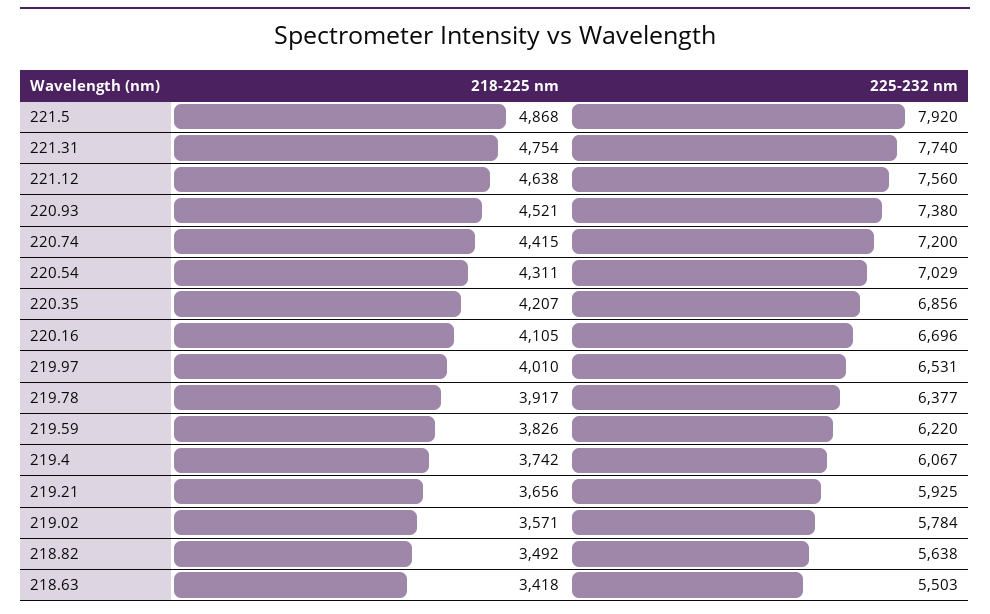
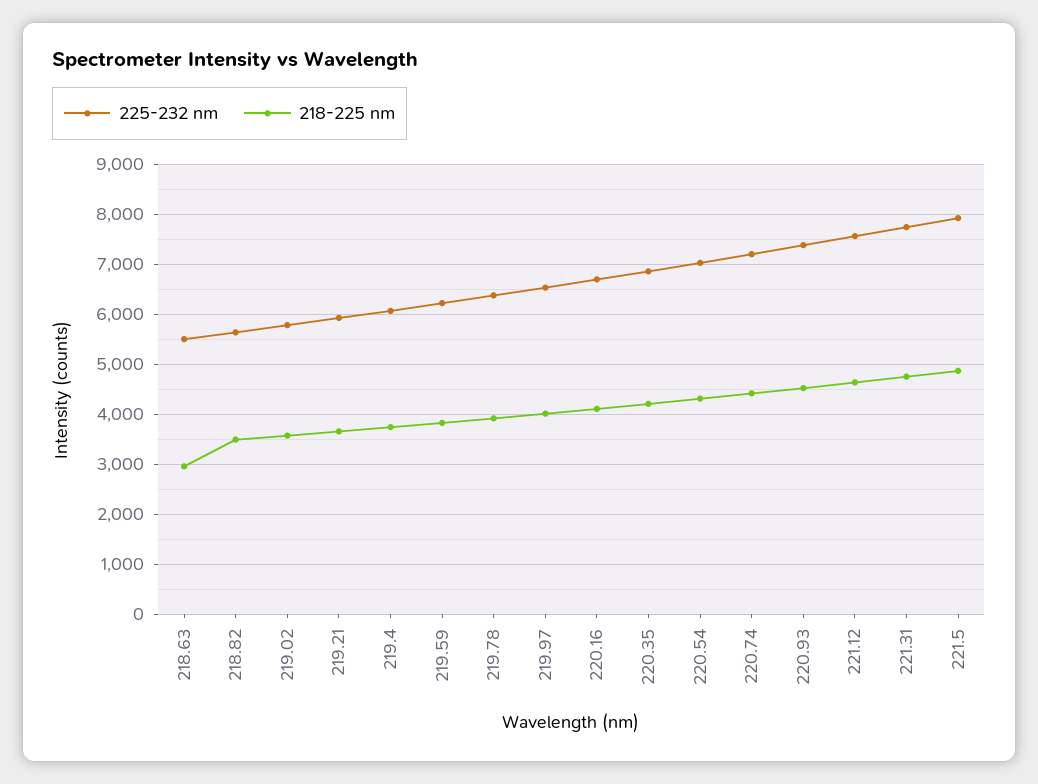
  {
    "218-225 nm": {
      "221.5": 4868,
      "221.31": 4754,
      "221.12": 4638,
      "220.93": 4521,
      "220.74": 4415,
      "220.54": 4311,
      "220.35": 4207,
      "220.16": 4105,
      "219.97": 4010,
      "219.78": 3917,
      "219.59": 3826,
      "219.4": 3742,
      "219.21": 3656,
      "219.02": 3571,
      "218.82": 3492,
-     "218.63": 3418
+     "218.63": 3000
    },
    "225-232 nm": {
      "221.5": 7920,
      "221.31": 7740,
      "221.12": 7560,
      "220.93": 7380,
      "220.74": 7200,
      "220.54": 7029,
      "220.35": 6856,
      "220.16": 6696,
      "219.97": 6531,
      "219.78": 6377,
      "219.59": 6220,
      "219.4": 6067,
      "219.21": 5925,
      "219.02": 5784,
      "218.82": 5638,
      "218.63": 5503
    }
  }

